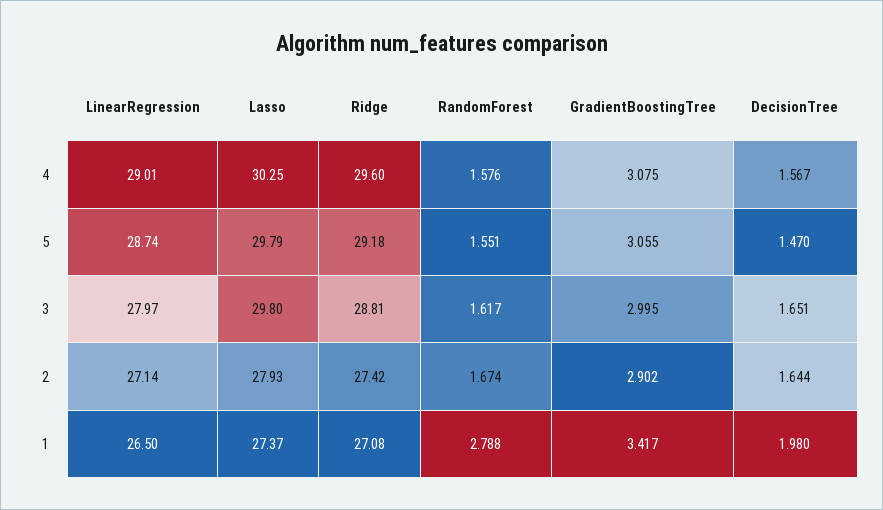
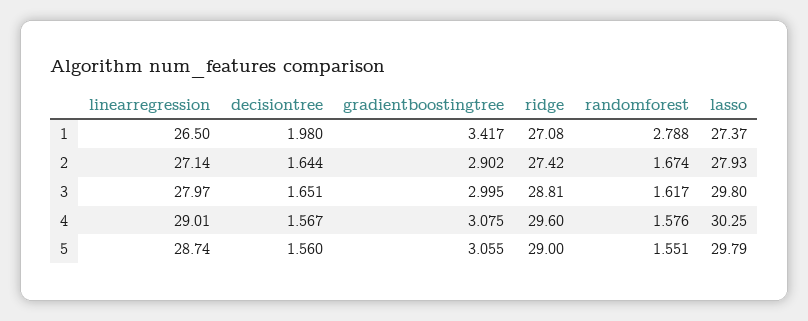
  {
    "LinearRegression": {
      "4": 29.01,
      "5": 28.74,
      "3": 27.97,
      "2": 27.14,
      "1": 26.5
    },
    "Lasso": {
      "4": 30.25,
      "5": 29.79,
      "3": 29.8,
      "2": 27.93,
      "1": 27.37
    },
    "Ridge": {
      "4": 29.6,
-     "5": 29.18,
+     "5": 29,
      "3": 28.81,
      "2": 27.42,
      "1": 27.08
    },
    "RandomForest": {
      "4": 1.576,
      "5": 1.551,
      "3": 1.617,
      "2": 1.674,
      "1": 2.788
    },
    "GradientBoostingTree": {
      "4": 3.075,
      "5": 3.055,
      "3": 2.995,
      "2": 2.902,
      "1": 3.417
    },
    "DecisionTree": {
      "4": 1.567,
-     "5": 1.47,
+     "5": 1.56,
      "3": 1.651,
      "2": 1.644,
      "1": 1.98
    }
  }

